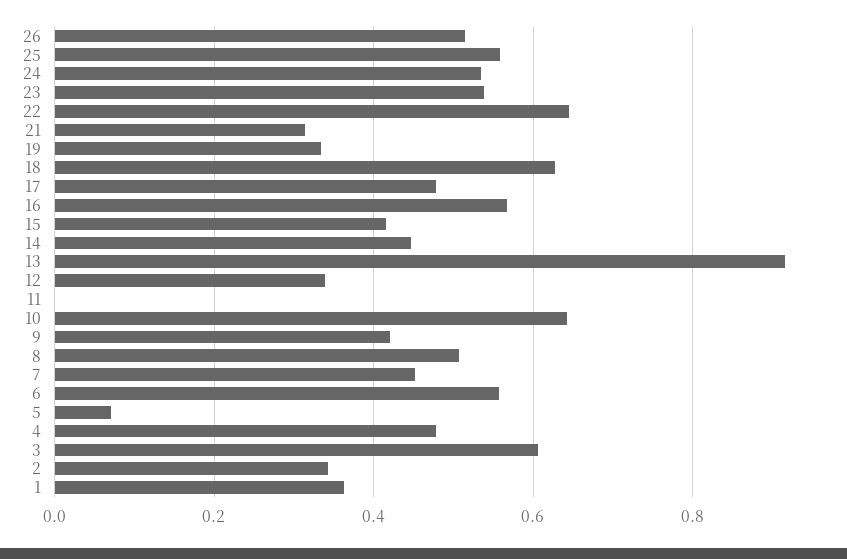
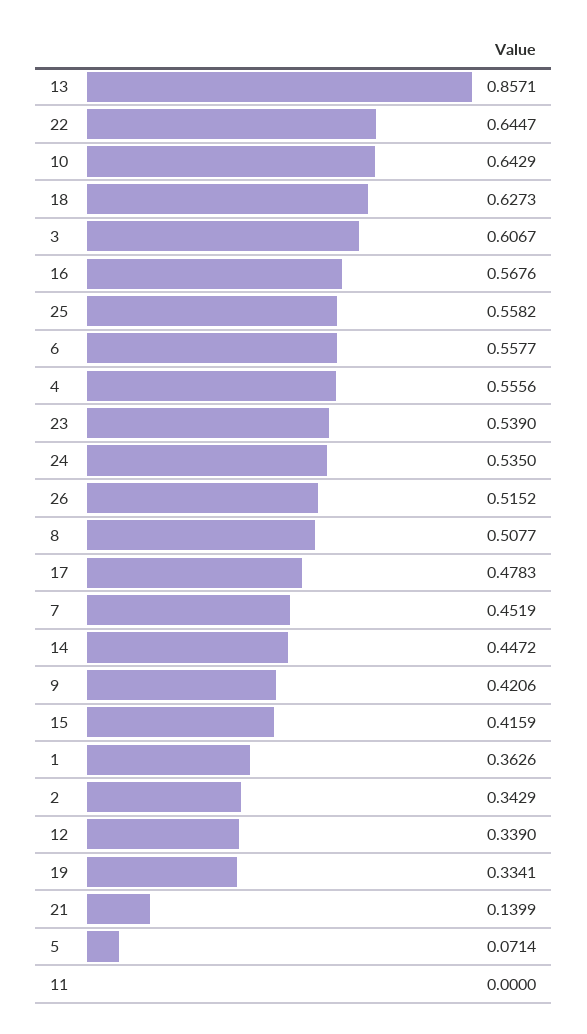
  {
    "26": 0.5152,
    "25": 0.5582,
    "24": 0.535,
    "23": 0.539,
    "22": 0.6447,
-   "21": 0.32,
+   "21": 0.1399,
    "19": 0.3341,
    "18": 0.6273,
    "17": 0.4783,
    "16": 0.5676,
    "15": 0.4159,
    "14": 0.4472,
-   "13": 0.92,
+   "13": 0.8571,
    "12": 0.339,
    "11": 0,
    "10": 0.6429,
    "9": 0.4206,
    "8": 0.5077,
    "7": 0.4519,
    "6": 0.5577,
    "5": 0.0714,
-   "4": 0.48,
+   "4": 0.5556,
    "3": 0.6067,
    "2": 0.3429,
    "1": 0.3626
  }

